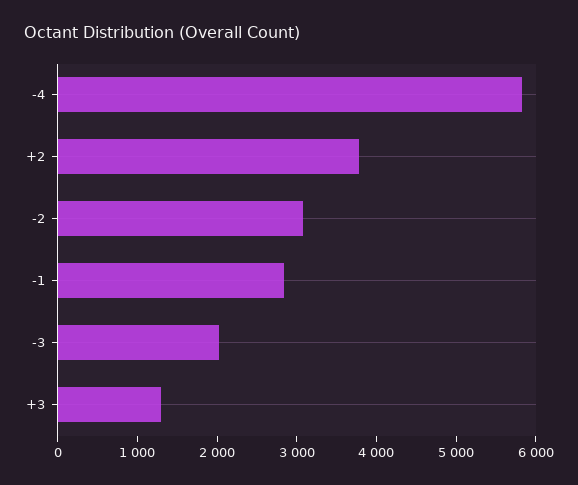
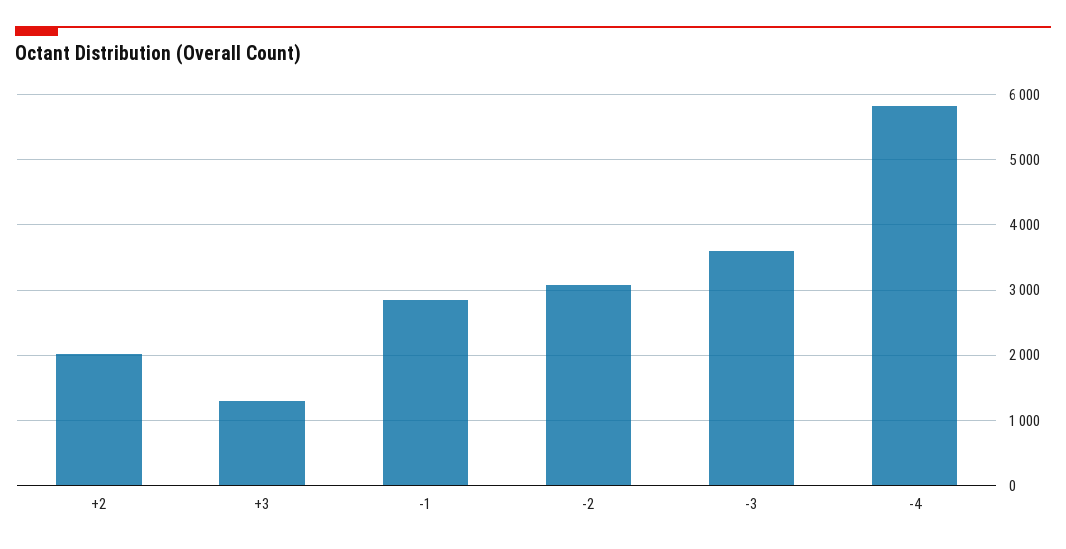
  {
    "-4": 5800,
-   "+2": 3800,
+   "+2": 2000,
    "-2": 3100,
    "-1": 2800,
-   "-3": 2000,
+   "-3": 3600,
    "+3": 1300
  }

